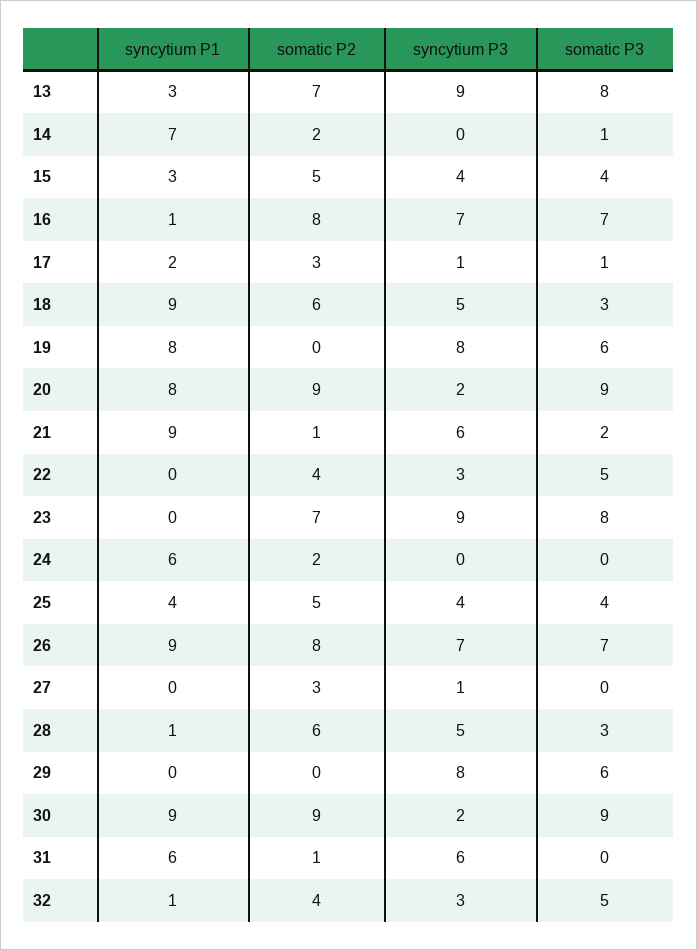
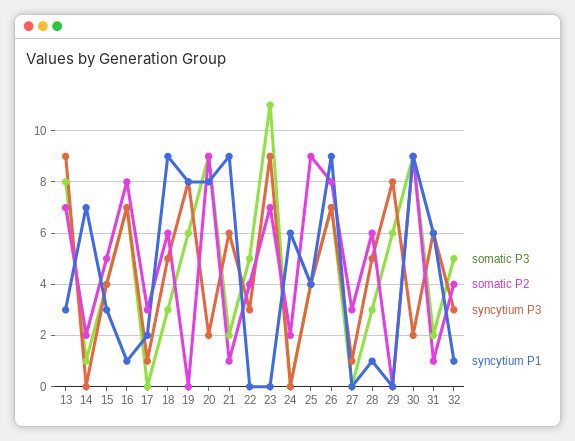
  {
    "syncytium P1": {
      "13": 3,
      "14": 7,
      "15": 3,
      "16": 1,
      "17": 2,
      "18": 9,
      "19": 8,
      "20": 8,
      "21": 9,
      "22": 0,
      "23": 0,
      "24": 6,
      "25": 4,
      "26": 9,
      "27": 0,
      "28": 1,
      "29": 0,
      "30": 9,
      "31": 6,
      "32": 1
    },
    "somatic P2": {
      "13": 7,
      "14": 2,
      "15": 5,
      "16": 8,
      "17": 3,
      "18": 6,
      "19": 0,
      "20": 9,
      "21": 1,
      "22": 4,
      "23": 7,
      "24": 2,
-     "25": 5,
+     "25": 9,
      "26": 8,
      "27": 3,
      "28": 6,
      "29": 0,
      "30": 9,
      "31": 1,
      "32": 4
    },
    "syncytium P3": {
      "13": 9,
      "14": 0,
      "15": 4,
      "16": 7,
      "17": 1,
      "18": 5,
      "19": 8,
      "20": 2,
      "21": 6,
      "22": 3,
      "23": 9,
      "24": 0,
      "25": 4,
      "26": 7,
      "27": 1,
      "28": 5,
      "29": 8,
      "30": 2,
      "31": 6,
      "32": 3
    },
    "somatic P3": {
      "13": 8,
      "14": 1,
      "15": 4,
      "16": 7,
-     "17": 1,
+     "17": 0,
      "18": 3,
      "19": 6,
      "20": 9,
      "21": 2,
      "22": 5,
-     "23": 8,
+     "23": 11,
      "24": 0,
      "25": 4,
      "26": 7,
      "27": 0,
      "28": 3,
      "29": 6,
      "30": 9,
-     "31": 0,
+     "31": 2,
      "32": 5
    }
  }

